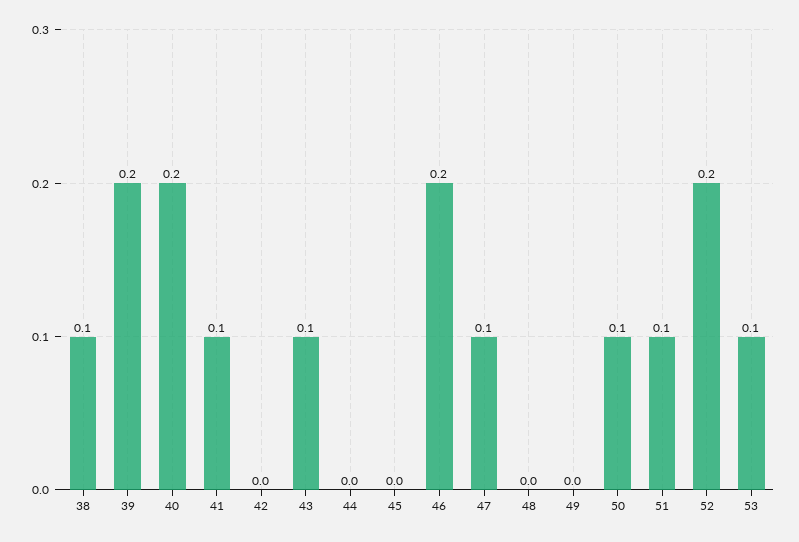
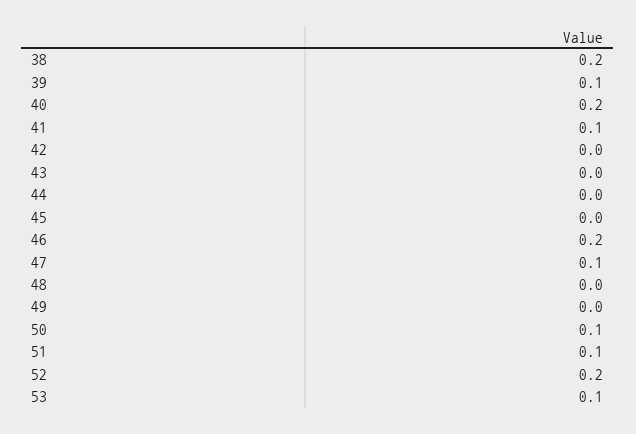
  {
-   "38": 0.1,
+   "38": 0.2,
-   "39": 0.2,
+   "39": 0.1,
    "40": 0.2,
    "41": 0.1,
    "42": 0,
-   "43": 0.1,
+   "43": 0,
    "44": 0,
    "45": 0,
    "46": 0.2,
    "47": 0.1,
    "48": 0,
    "49": 0,
    "50": 0.1,
    "51": 0.1,
    "52": 0.2,
    "53": 0.1
  }

